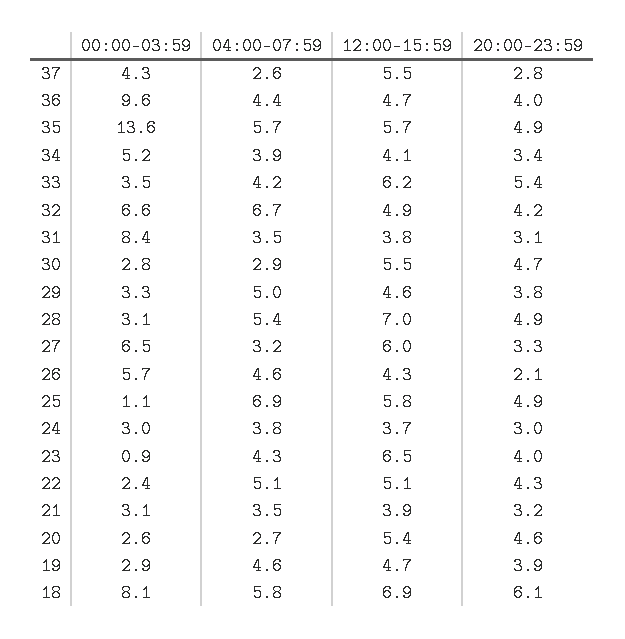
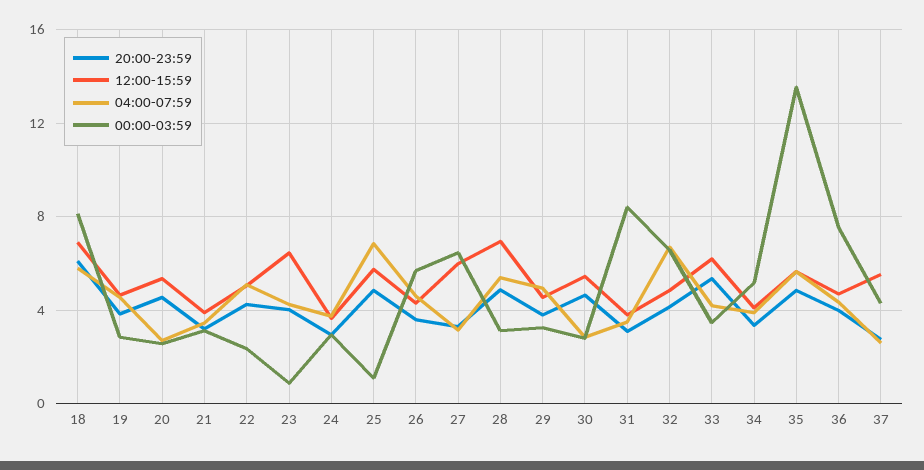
  {
    "00:00-03:59": {
      "37": 4.3,
-     "36": 9.6,
+     "36": 7.5,
      "35": 13.6,
      "34": 5.2,
      "33": 3.5,
      "32": 6.6,
      "31": 8.4,
      "30": 2.8,
      "29": 3.3,
      "28": 3.1,
      "27": 6.5,
      "26": 5.7,
      "25": 1.1,
      "24": 3,
      "23": 0.9,
      "22": 2.4,
      "21": 3.1,
      "20": 2.6,
      "19": 2.9,
      "18": 8.1
    },
    "04:00-07:59": {
      "37": 2.6,
      "36": 4.4,
      "35": 5.7,
      "34": 3.9,
      "33": 4.2,
      "32": 6.7,
      "31": 3.5,
      "30": 2.9,
      "29": 5,
      "28": 5.4,
      "27": 3.2,
      "26": 4.6,
      "25": 6.9,
      "24": 3.8,
      "23": 4.3,
      "22": 5.1,
      "21": 3.5,
      "20": 2.7,
      "19": 4.6,
      "18": 5.8
    },
    "12:00-15:59": {
      "37": 5.5,
      "36": 4.7,
      "35": 5.7,
      "34": 4.1,
      "33": 6.2,
      "32": 4.9,
      "31": 3.8,
      "30": 5.5,
      "29": 4.6,
      "28": 7,
      "27": 6,
      "26": 4.3,
      "25": 5.8,
      "24": 3.7,
      "23": 6.5,
      "22": 5.1,
      "21": 3.9,
      "20": 5.4,
      "19": 4.7,
      "18": 6.9
    },
    "20:00-23:59": {
      "37": 2.8,
      "36": 4,
      "35": 4.9,
      "34": 3.4,
      "33": 5.4,
      "32": 4.2,
      "31": 3.1,
      "30": 4.7,
      "29": 3.8,
      "28": 4.9,
      "27": 3.3,
-     "26": 2.1,
+     "26": 3.5,
      "25": 4.9,
      "24": 3,
      "23": 4,
      "22": 4.3,
      "21": 3.2,
      "20": 4.6,
      "19": 3.9,
      "18": 6.1
    }
  }

